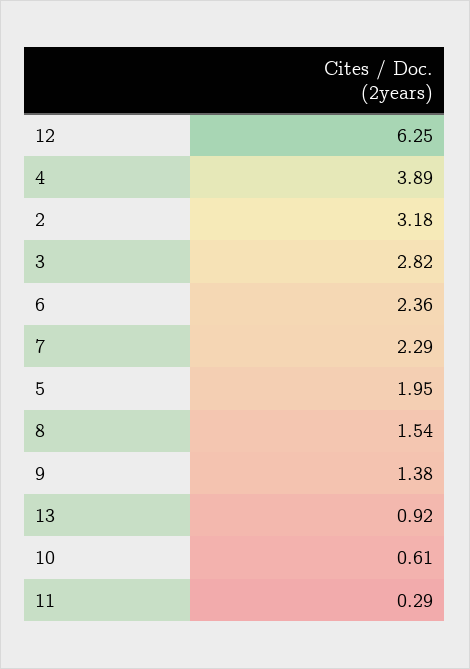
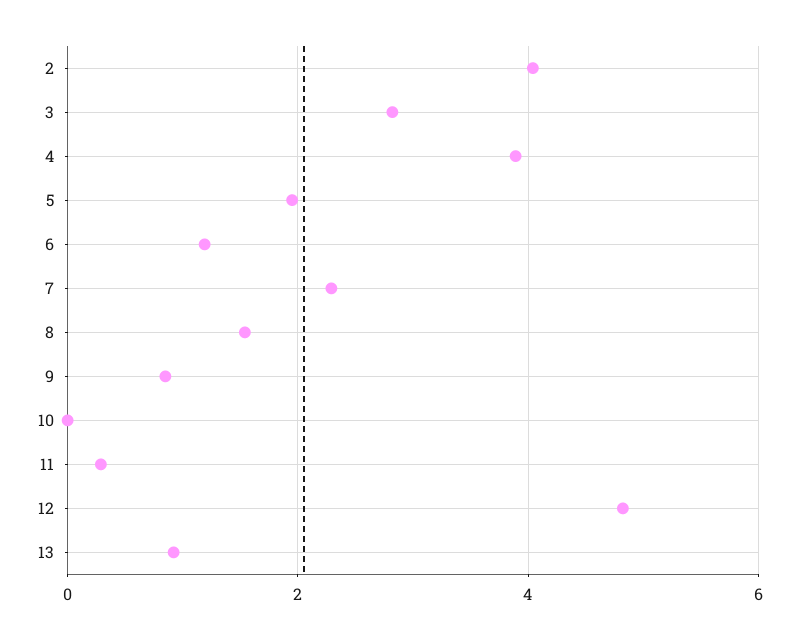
  {
-   "12": 6.25,
+   "12": 4.8,
    "4": 3.89,
-   "2": 3.18,
+   "2": 4,
    "3": 2.82,
-   "6": 2.36,
+   "6": 1.2,
    "7": 2.29,
    "5": 1.95,
    "8": 1.54,
-   "9": 1.38,
+   "9": 0.8,
    "13": 0.92,
-   "10": 0.61,
+   "10": 0,
    "11": 0.29
  }

